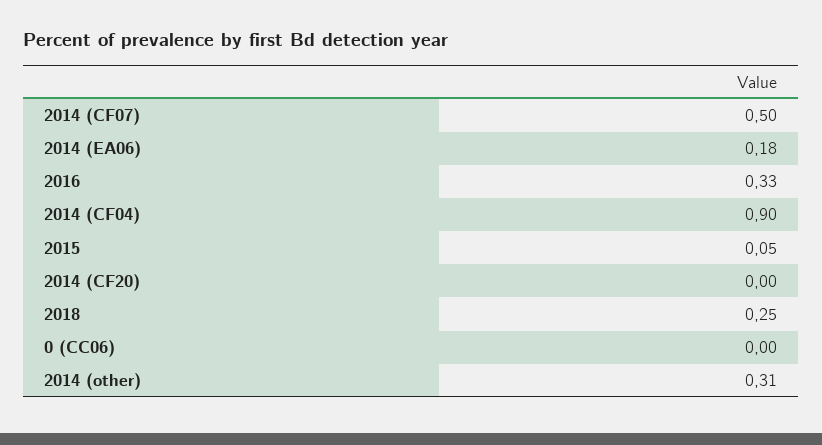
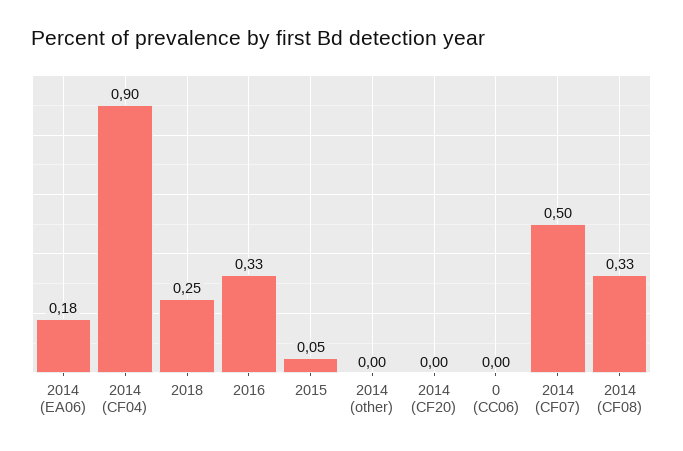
  {
    "2014 (CF07)": 0.5,
    "2014 (EA06)": 0.18,
    "2016": 0.33,
    "2014 (CF04)": 0.9,
    "2015": 0.05,
    "2014 (CF20)": 0,
    "2018": 0.25,
    "0 (CC06)": 0,
-   "2014 (other)": 0.31
+   "2014 (other)": 0,
+   "2014 (CF08)": 0.33
  }

